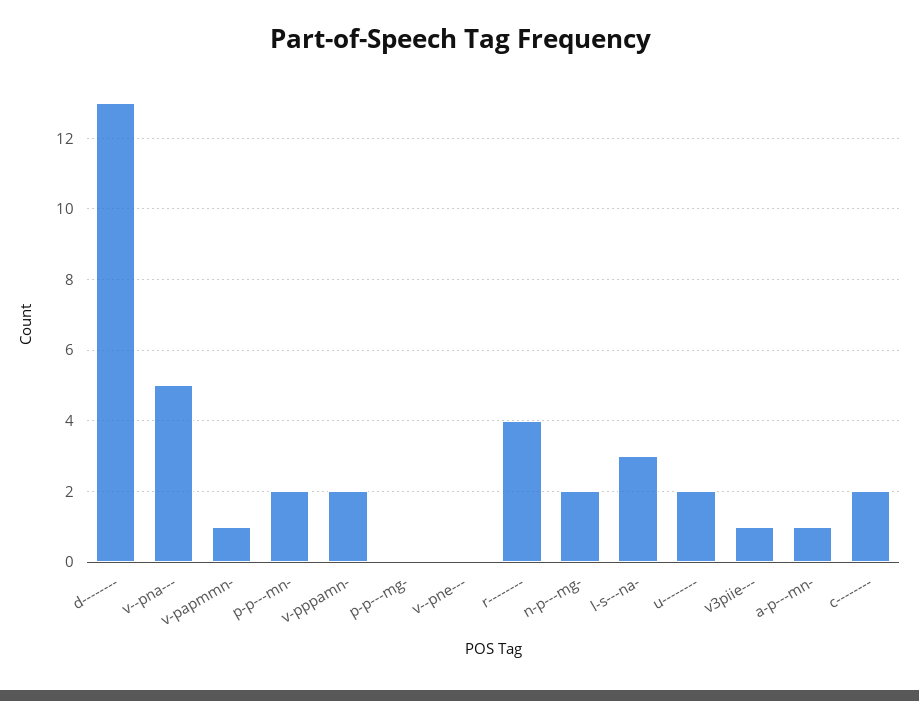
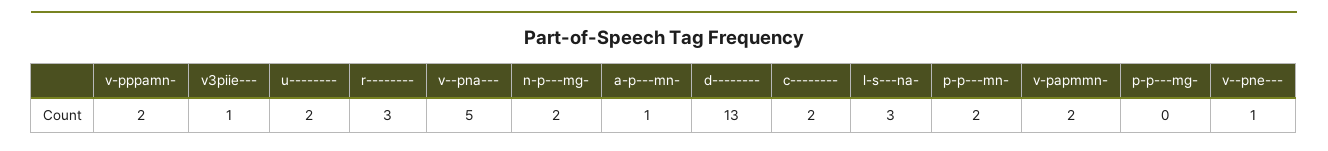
  {
    "d--------": 13,
    "v--pna---": 5,
-   "v-papmmn-": 1,
+   "v-papmmn-": 2,
    "p-p---mn-": 2,
    "v-pppamn-": 2,
    "p-p---mg-": 0,
-   "v--pne---": 0,
+   "v--pne---": 1,
-   "r--------": 4,
+   "r--------": 3,
    "n-p---mg-": 2,
    "l-s---na-": 3,
    "u--------": 2,
    "v3piie---": 1,
    "a-p---mn-": 1,
    "c--------": 2
  }

